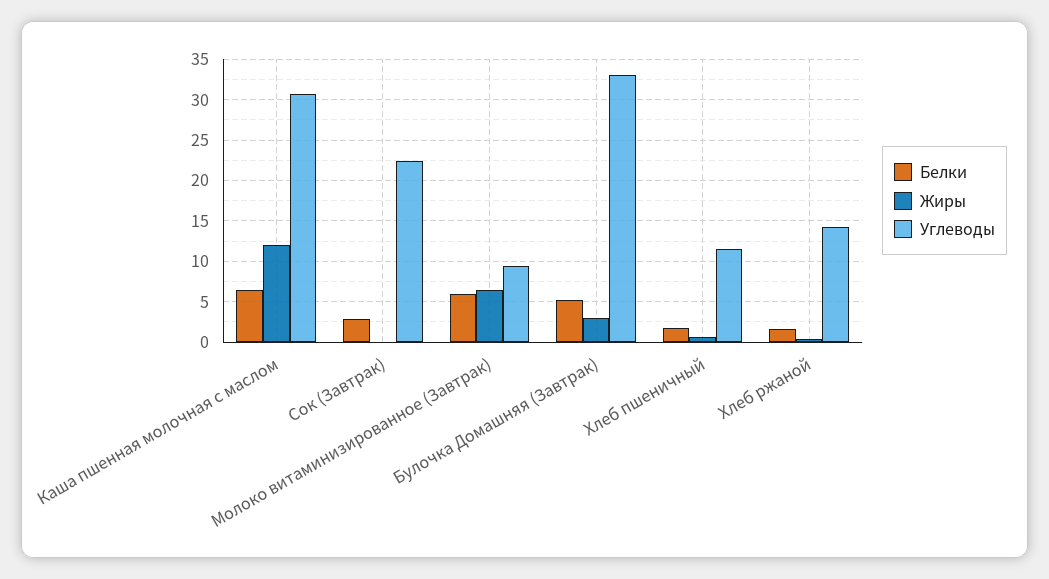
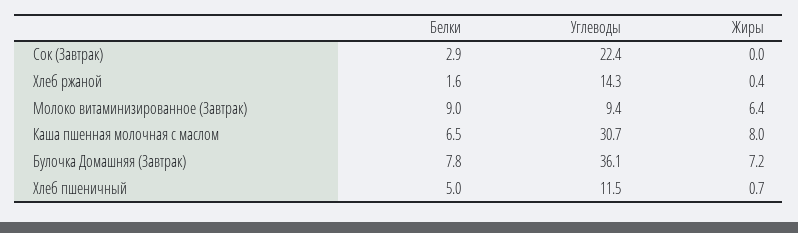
  {
    "Белки": {
      "Каша пшенная молочная с маслом": 6.5,
      "Сок (Завтрак)": 2.9,
-     "Молоко витаминизированное (Завтрак)": 6,
+     "Молоко витаминизированное (Завтрак)": 9,
-     "Булочка Домашняя (Завтрак)": 5,
+     "Булочка Домашняя (Завтрак)": 7.8,
-     "Хлеб пшеничный": 2,
+     "Хлеб пшеничный": 5,
      "Хлеб ржаной": 1.6
    },
    "Жиры": {
-     "Каша пшенная молочная с маслом": 12,
+     "Каша пшенная молочная с маслом": 8,
      "Сок (Завтрак)": 0,
      "Молоко витаминизированное (Завтрак)": 6.4,
-     "Булочка Домашняя (Завтрак)": 3,
+     "Булочка Домашняя (Завтрак)": 7.2,
      "Хлеб пшеничный": 0.7,
      "Хлеб ржаной": 0.4
    },
    "Углеводы": {
      "Каша пшенная молочная с маслом": 30.7,
      "Сок (Завтрак)": 22.4,
      "Молоко витаминизированное (Завтрак)": 9.4,
-     "Булочка Домашняя (Завтрак)": 33,
+     "Булочка Домашняя (Завтрак)": 36.1,
      "Хлеб пшеничный": 11.5,
      "Хлеб ржаной": 14.3
    }
  }

